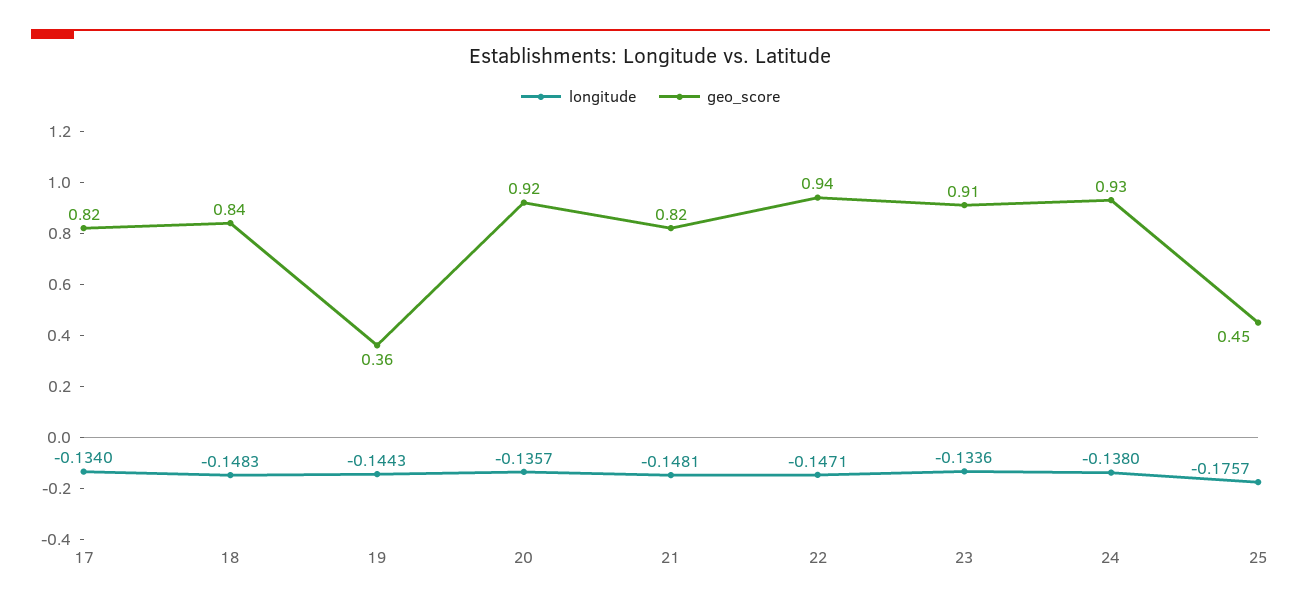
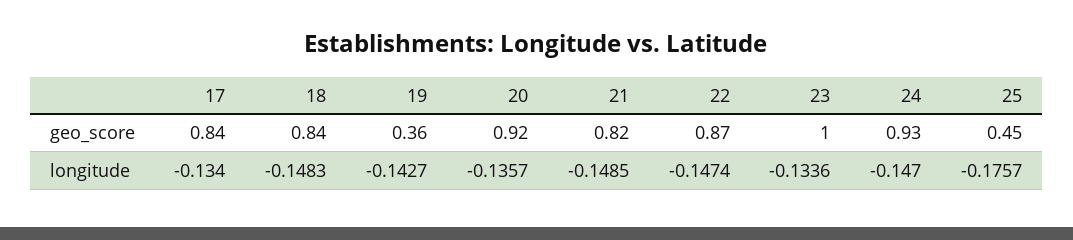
  {
    "longitude": {
      "17": -0.134,
      "18": -0.1483,
-     "19": -0.1443,
+     "19": -0.1427,
      "20": -0.1357,
-     "21": -0.1481,
+     "21": -0.1485,
-     "22": -0.1471,
+     "22": -0.1474,
      "23": -0.1336,
-     "24": -0.138,
+     "24": -0.147,
      "25": -0.1757
    },
    "geo_score": {
-     "17": 0.82,
+     "17": 0.84,
      "18": 0.84,
      "19": 0.36,
      "20": 0.92,
      "21": 0.82,
-     "22": 0.94,
+     "22": 0.87,
-     "23": 0.91,
+     "23": 1,
      "24": 0.93,
      "25": 0.45
    }
  }

